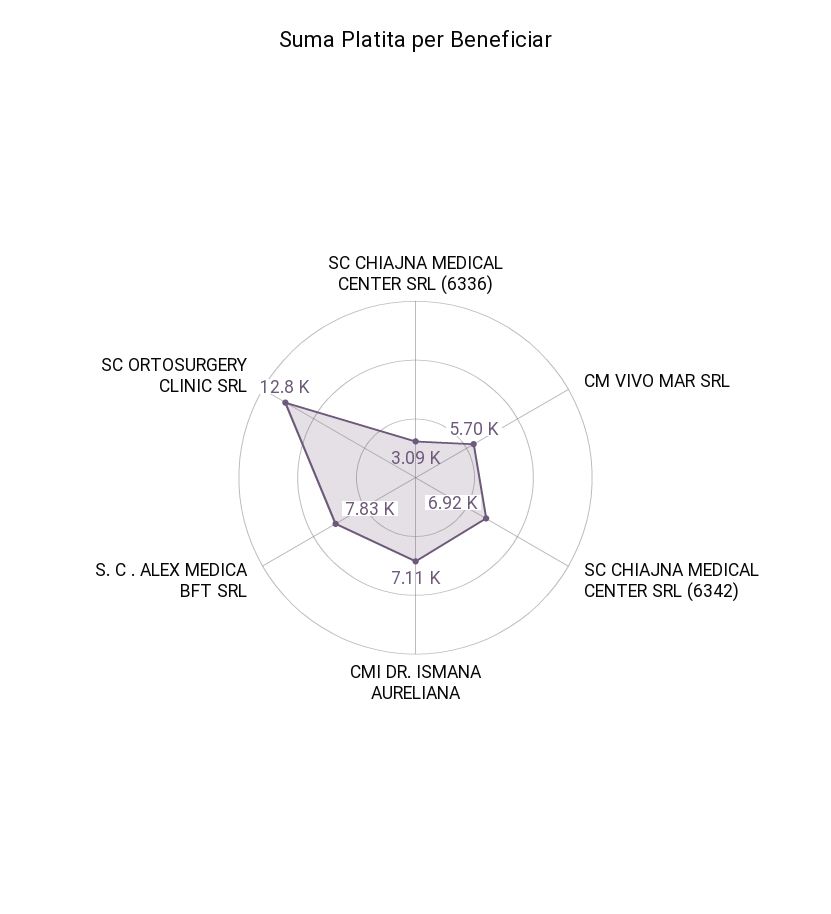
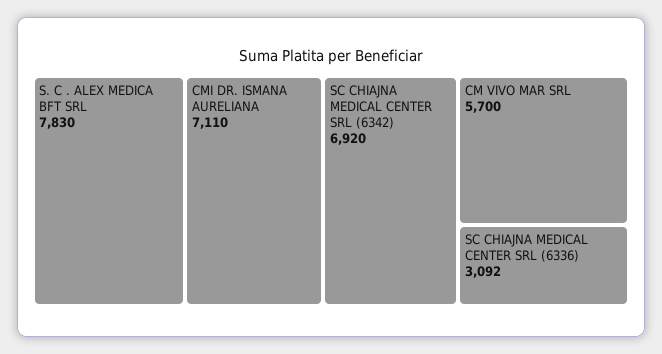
  {
    "SC CHIAJNA MEDICAL CENTER SRL (6336)": 3092,
    "CM VIVO MAR SRL": 5700,
    "SC CHIAJNA MEDICAL CENTER SRL (6342)": 6920,
    "CMI DR. ISMANA AURELIANA": 7110,
-   "S. C . ALEX MEDICA BFT SRL": 7830,
+   "S. C . ALEX MEDICA BFT SRL": 7830
-   "SC ORTOSURGERY CLINIC SRL": 12800
  }

